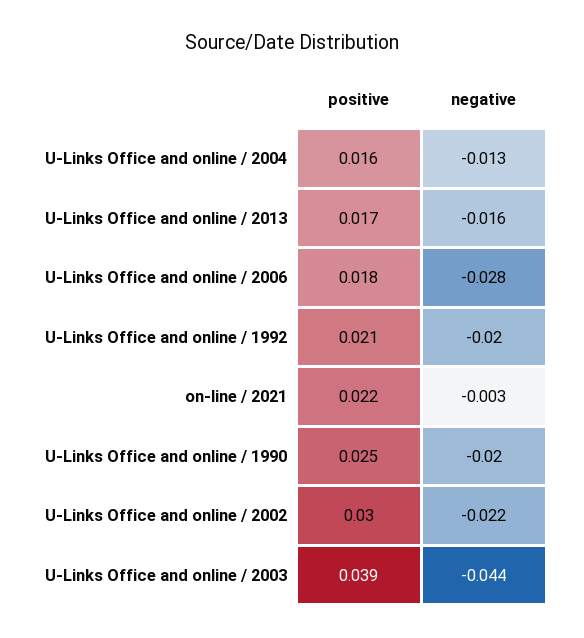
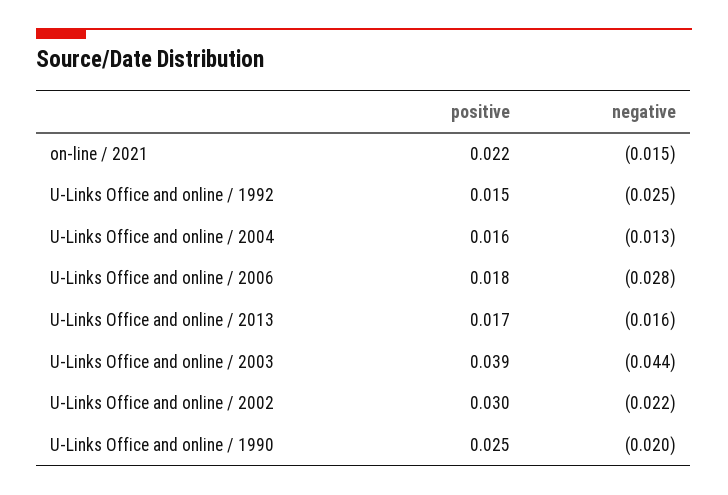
  {
    "positive": {
      "U-Links Office and online / 2004": 0.016,
      "U-Links Office and online / 2013": 0.017,
      "U-Links Office and online / 2006": 0.018,
-     "U-Links Office and online / 1992": 0.021,
+     "U-Links Office and online / 1992": 0.015,
      "on-line / 2021": 0.022,
      "U-Links Office and online / 1990": 0.025,
      "U-Links Office and online / 2002": 0.03,
      "U-Links Office and online / 2003": 0.039
    },
    "negative": {
      "U-Links Office and online / 2004": -0.013,
      "U-Links Office and online / 2013": -0.016,
      "U-Links Office and online / 2006": -0.028,
-     "U-Links Office and online / 1992": -0.02,
+     "U-Links Office and online / 1992": -0.025,
-     "on-line / 2021": -0.003,
+     "on-line / 2021": -0.015,
      "U-Links Office and online / 1990": -0.02,
      "U-Links Office and online / 2002": -0.022,
      "U-Links Office and online / 2003": -0.044
    }
  }

